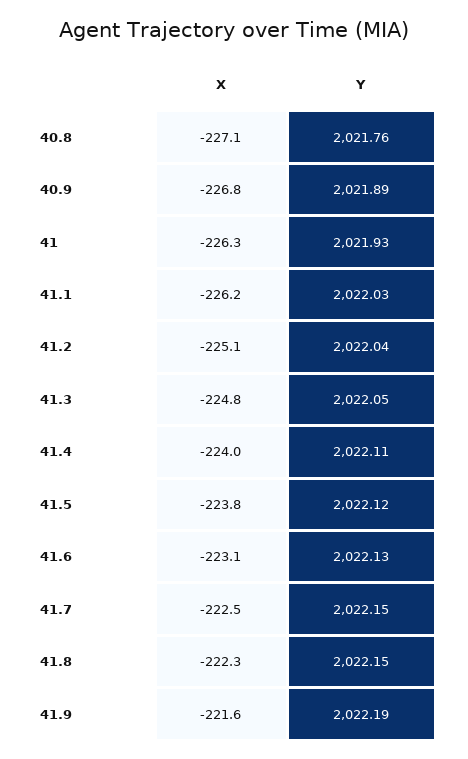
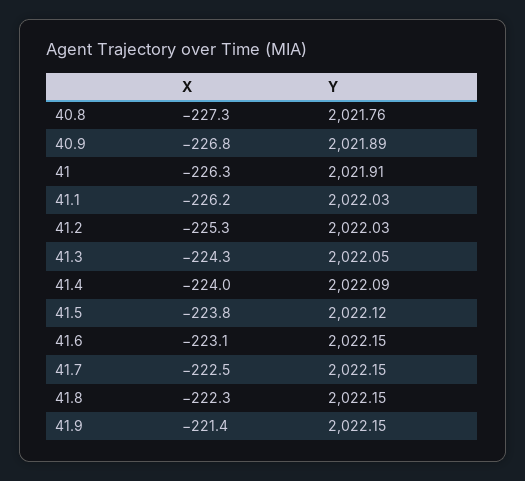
  {
    "X": {
-     "40.8": -227.1,
+     "40.8": -227.3,
      "40.9": -226.8,
      "41": -226.3,
      "41.1": -226.2,
-     "41.2": -225.1,
+     "41.2": -225.3,
-     "41.3": -224.8,
+     "41.3": -224.3,
      "41.4": -224,
      "41.5": -223.8,
      "41.6": -223.1,
      "41.7": -222.5,
      "41.8": -222.3,
-     "41.9": -221.6
+     "41.9": -221.4
    },
    "Y": {
      "40.8": 2021.76,
      "40.9": 2021.89,
-     "41": 2021.93,
+     "41": 2021.91,
      "41.1": 2022.03,
-     "41.2": 2022.04,
+     "41.2": 2022.03,
      "41.3": 2022.05,
-     "41.4": 2022.11,
+     "41.4": 2022.09,
      "41.5": 2022.12,
-     "41.6": 2022.13,
+     "41.6": 2022.15,
      "41.7": 2022.15,
      "41.8": 2022.15,
-     "41.9": 2022.19
+     "41.9": 2022.15
    }
  }

